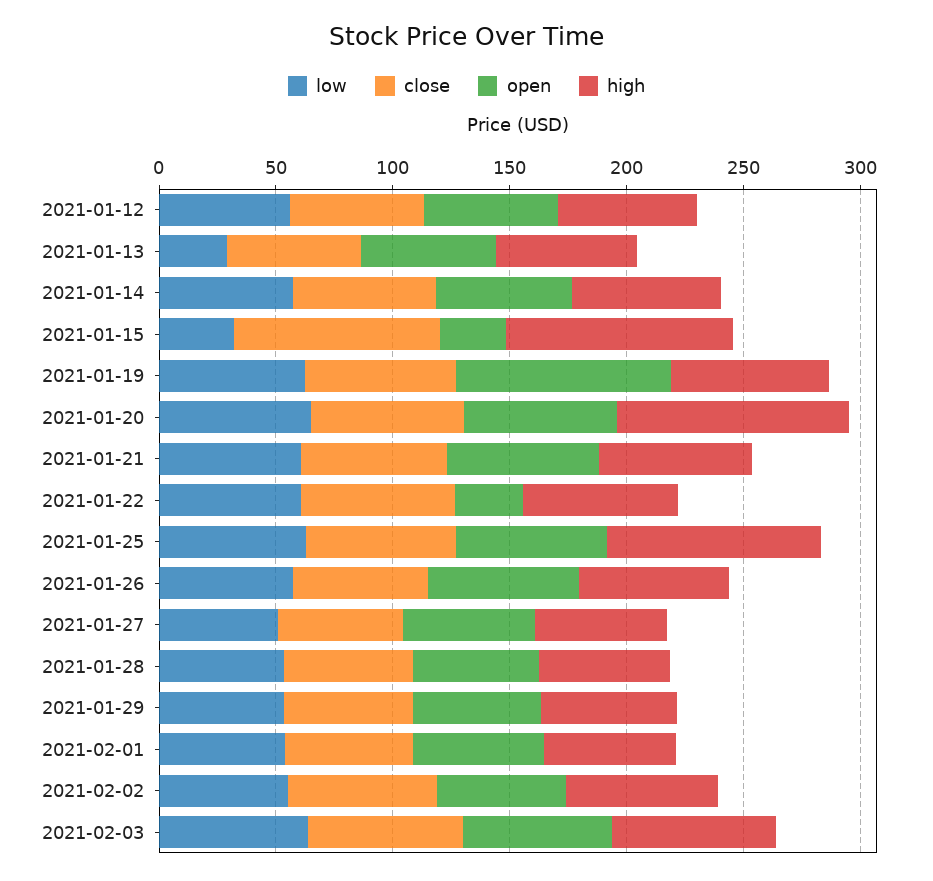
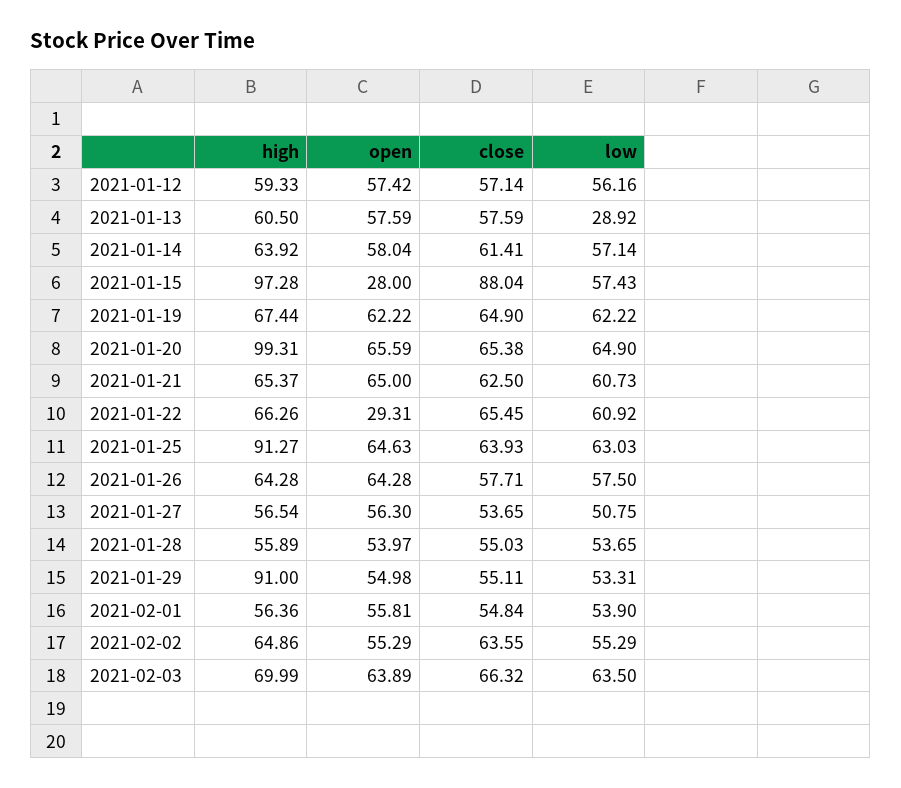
  {
    "low": {
      "2021-01-12": 56.16,
      "2021-01-13": 28.92,
      "2021-01-14": 57.14,
-     "2021-01-15": 30,
+     "2021-01-15": 57.43,
      "2021-01-19": 62.22,
      "2021-01-20": 64.9,
      "2021-01-21": 60.73,
      "2021-01-22": 60.92,
      "2021-01-25": 63.03,
      "2021-01-26": 57.5,
      "2021-01-27": 50.75,
      "2021-01-28": 53.65,
      "2021-01-29": 53.31,
      "2021-02-01": 53.9,
      "2021-02-02": 55.29,
      "2021-02-03": 63.5
    },
    "close": {
      "2021-01-12": 57.14,
      "2021-01-13": 57.59,
      "2021-01-14": 61.41,
      "2021-01-15": 88.04,
      "2021-01-19": 64.9,
      "2021-01-20": 65.38,
      "2021-01-21": 62.5,
      "2021-01-22": 65.45,
      "2021-01-25": 63.93,
      "2021-01-26": 57.71,
      "2021-01-27": 53.65,
      "2021-01-28": 55.03,
      "2021-01-29": 55.11,
      "2021-02-01": 54.84,
      "2021-02-02": 63.55,
      "2021-02-03": 66.32
    },
    "open": {
      "2021-01-12": 57.42,
      "2021-01-13": 57.59,
      "2021-01-14": 58.04,
      "2021-01-15": 28,
-     "2021-01-19": 90,
+     "2021-01-19": 62.22,
      "2021-01-20": 65.59,
      "2021-01-21": 65,
      "2021-01-22": 29.31,
      "2021-01-25": 64.63,
      "2021-01-26": 64.28,
      "2021-01-27": 56.3,
      "2021-01-28": 53.97,
      "2021-01-29": 54.98,
      "2021-02-01": 55.81,
      "2021-02-02": 55.29,
      "2021-02-03": 63.89
    },
    "high": {
      "2021-01-12": 59.33,
      "2021-01-13": 60.5,
      "2021-01-14": 63.92,
      "2021-01-15": 97.28,
      "2021-01-19": 67.44,
      "2021-01-20": 99.31,
      "2021-01-21": 65.37,
      "2021-01-22": 66.26,
      "2021-01-25": 91.27,
      "2021-01-26": 64.28,
      "2021-01-27": 56.54,
      "2021-01-28": 55.89,
-     "2021-01-29": 60,
+     "2021-01-29": 91,
      "2021-02-01": 56.36,
      "2021-02-02": 64.86,
      "2021-02-03": 69.99
    }
  }

